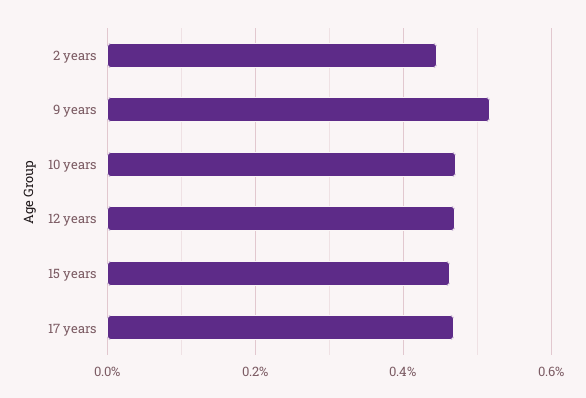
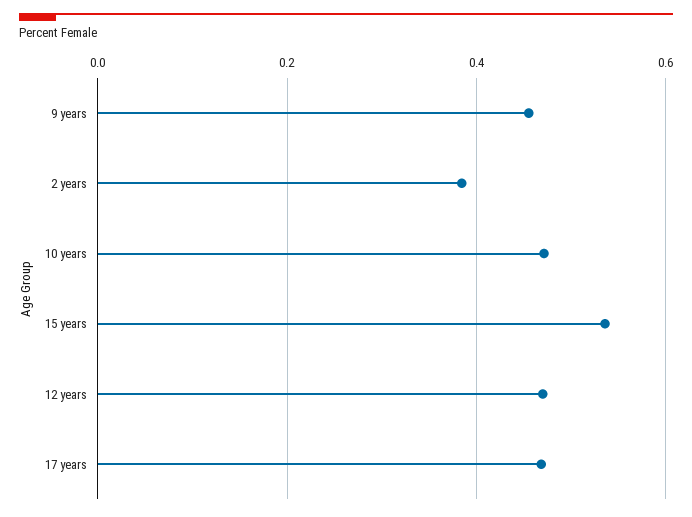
  {
-   "2 years": 0.44,
+   "2 years": 0.38,
-   "9 years": 0.52,
+   "9 years": 0.46,
    "10 years": 0.48,
    "12 years": 0.48,
-   "15 years": 0.46,
+   "15 years": 0.54,
    "17 years": 0.46
  }

